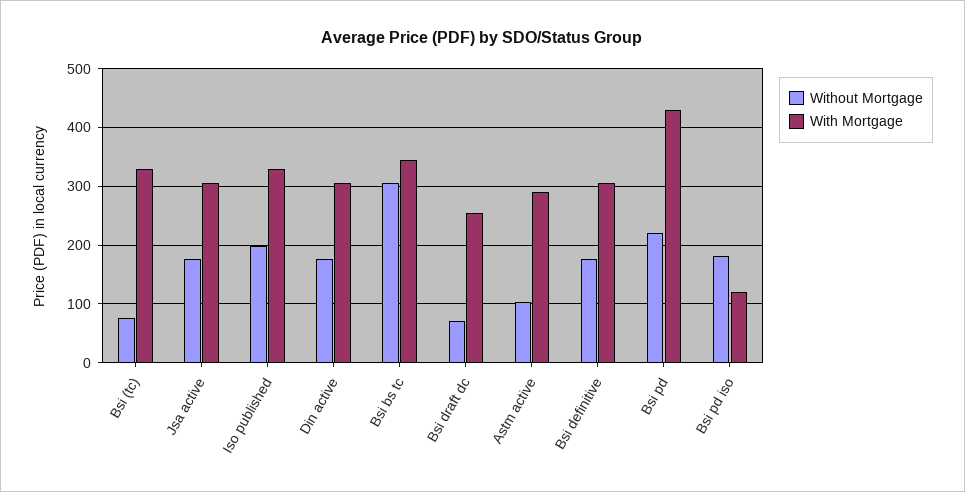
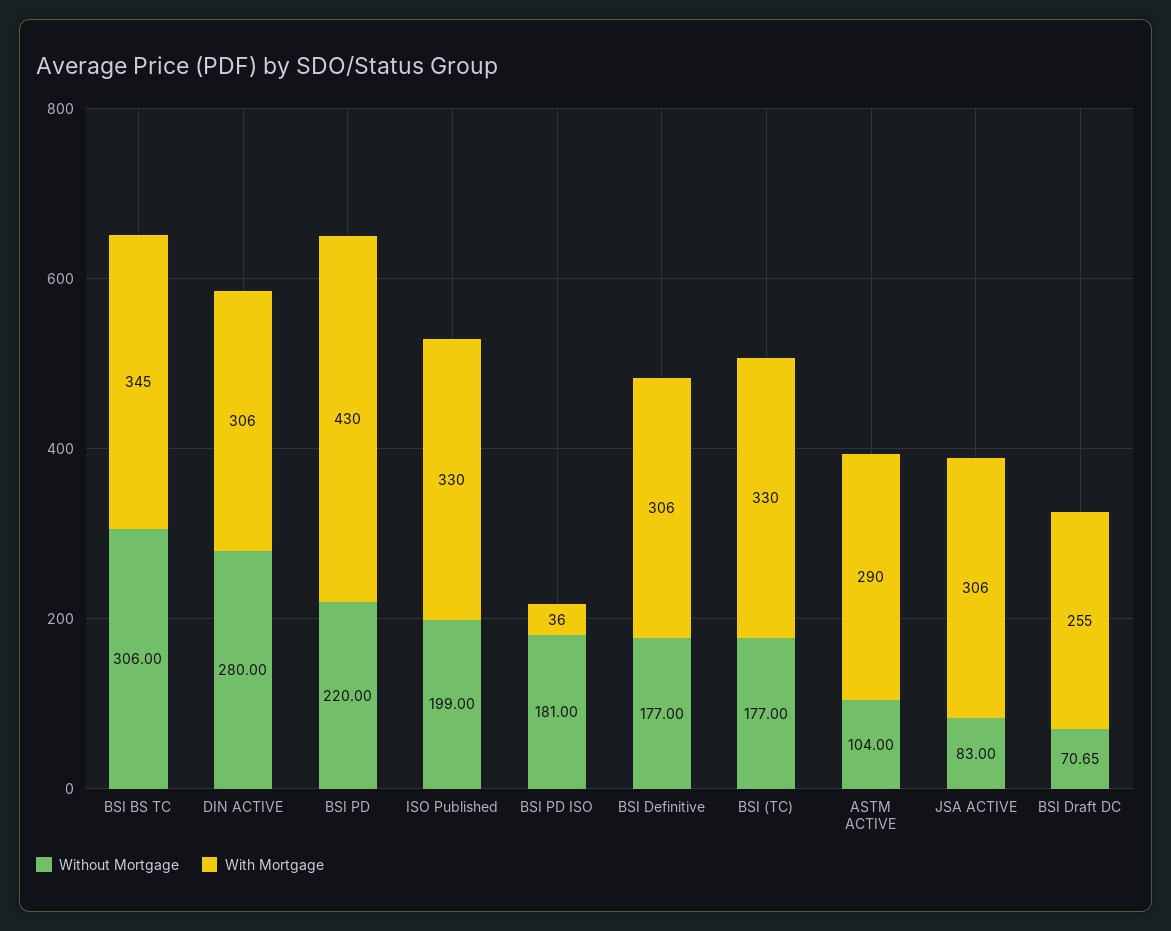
  {
    "Without Mortgage": {
-     "Bsi (tc)": 80,
+     "Bsi (tc)": 177,
-     "Jsa active": 180,
+     "Jsa active": 83,
      "Iso published": 199,
-     "Din active": 180,
+     "Din active": 280,
      "Bsi bs tc": 306,
      "Bsi draft dc": 70.65,
      "Astm active": 104,
      "Bsi definitive": 177,
      "Bsi pd": 220,
      "Bsi pd iso": 181
    },
    "With Mortgage": {
      "Bsi (tc)": 330,
      "Jsa active": 306,
      "Iso published": 330,
      "Din active": 306,
      "Bsi bs tc": 345,
      "Bsi draft dc": 255,
      "Astm active": 290,
      "Bsi definitive": 306,
      "Bsi pd": 430,
-     "Bsi pd iso": 120
+     "Bsi pd iso": 36
    }
  }

